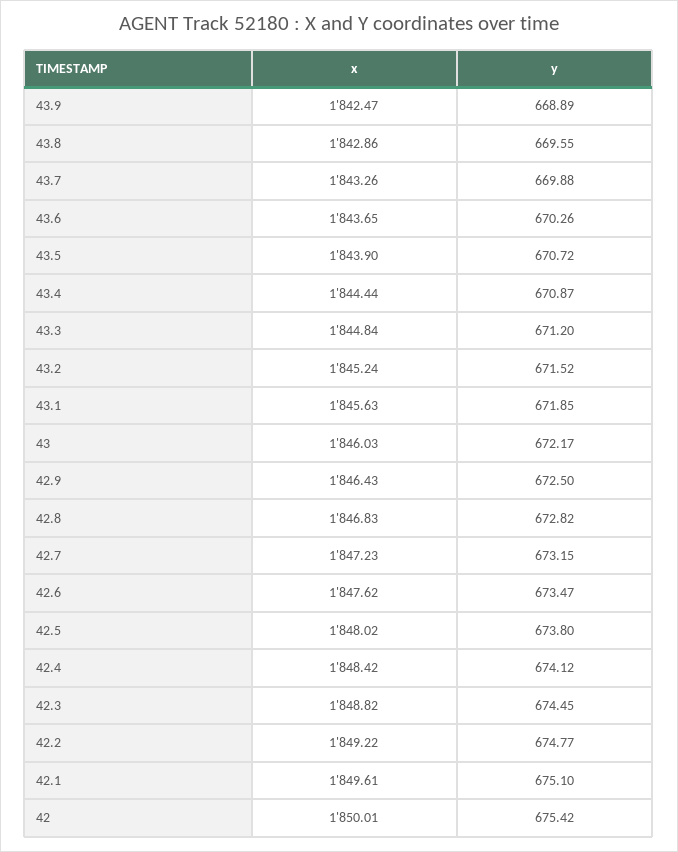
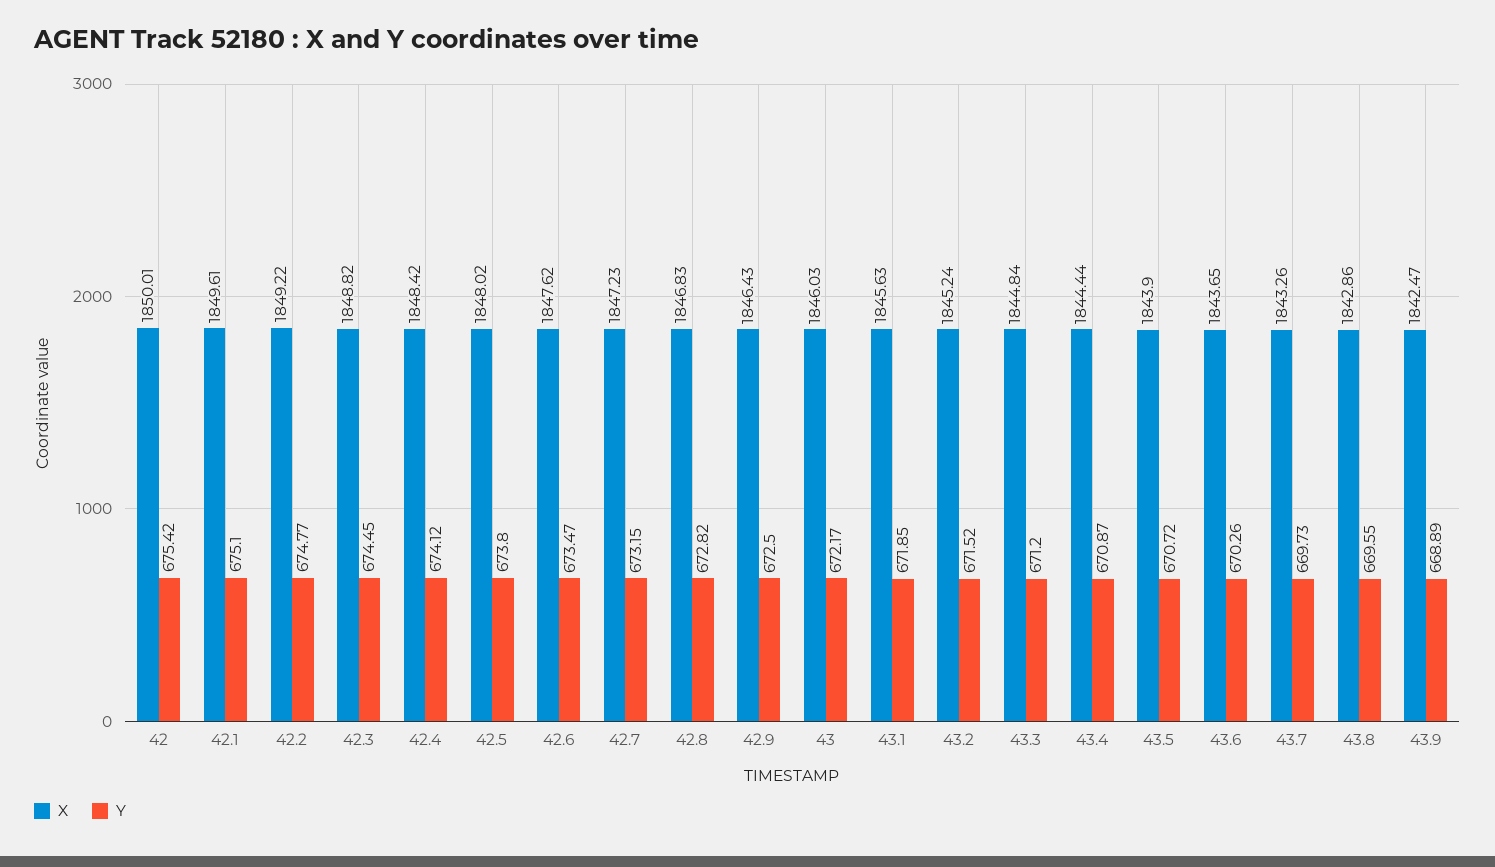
  {
    "x": {
      "43.9": 1842.47,
      "43.8": 1842.86,
      "43.7": 1843.26,
      "43.6": 1843.65,
      "43.5": 1843.9,
      "43.4": 1844.44,
      "43.3": 1844.84,
      "43.2": 1845.24,
      "43.1": 1845.63,
      "43": 1846.03,
      "42.9": 1846.43,
      "42.8": 1846.83,
      "42.7": 1847.23,
      "42.6": 1847.62,
      "42.5": 1848.02,
      "42.4": 1848.42,
      "42.3": 1848.82,
      "42.2": 1849.22,
      "42.1": 1849.61,
      "42": 1850.01
    },
    "y": {
      "43.9": 668.89,
      "43.8": 669.55,
-     "43.7": 669.88,
+     "43.7": 669.73,
      "43.6": 670.26,
      "43.5": 670.72,
      "43.4": 670.87,
      "43.3": 671.2,
      "43.2": 671.52,
      "43.1": 671.85,
      "43": 672.17,
      "42.9": 672.5,
      "42.8": 672.82,
      "42.7": 673.15,
      "42.6": 673.47,
      "42.5": 673.8,
      "42.4": 674.12,
      "42.3": 674.45,
      "42.2": 674.77,
      "42.1": 675.1,
      "42": 675.42
    }
  }

